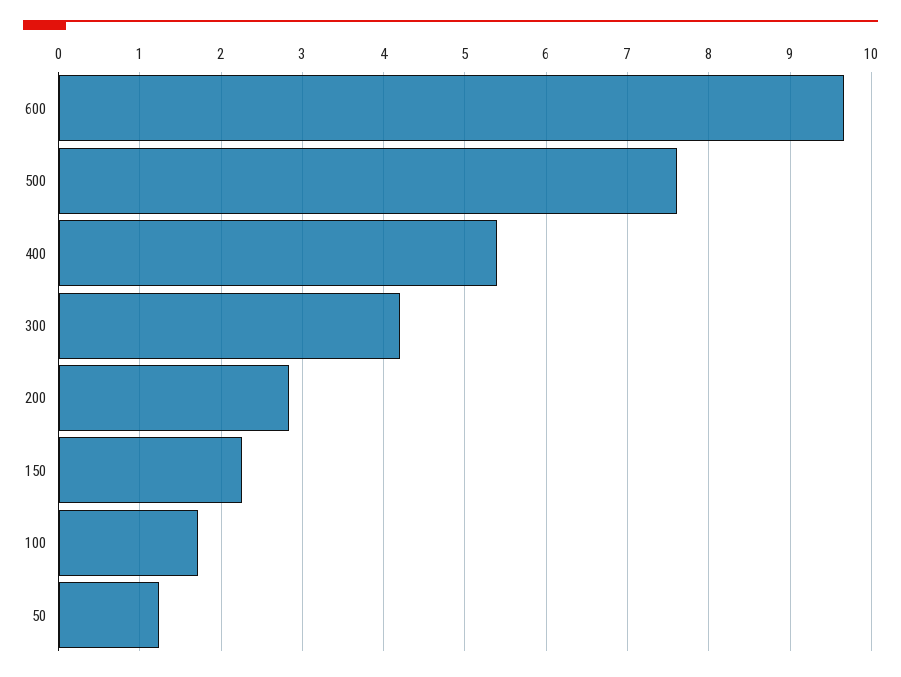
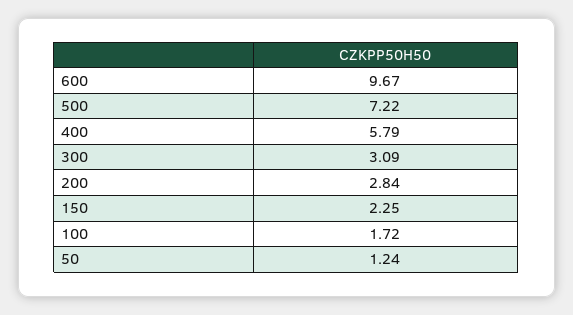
  {
    "600": 9.67,
-   "500": 7.6,
+   "500": 7.22,
-   "400": 5.4,
+   "400": 5.79,
-   "300": 4.2,
+   "300": 3.09,
    "200": 2.84,
    "150": 2.25,
    "100": 1.72,
    "50": 1.24
  }

